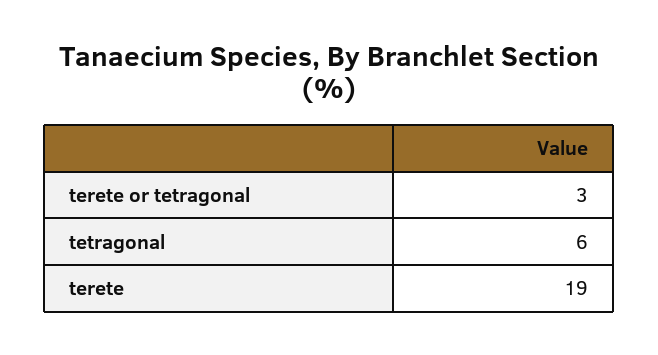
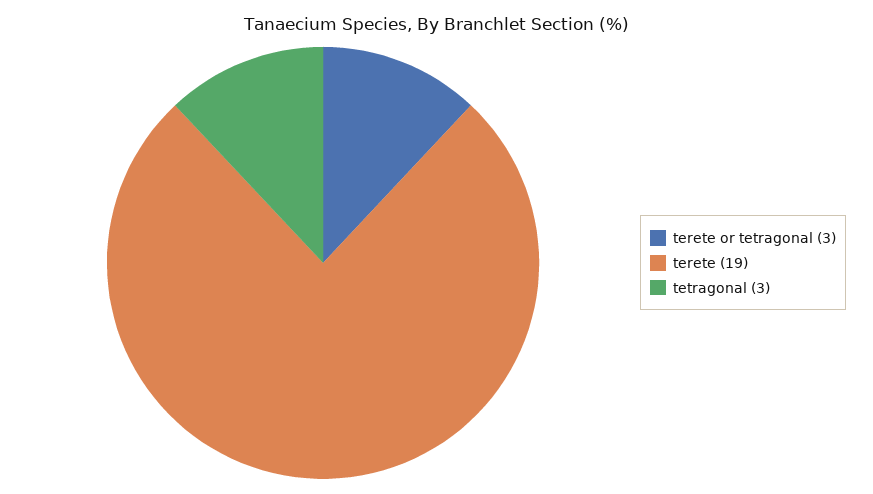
  {
    "terete or tetragonal": 3,
-   "tetragonal": 6,
+   "tetragonal": 3,
    "terete": 19
  }

